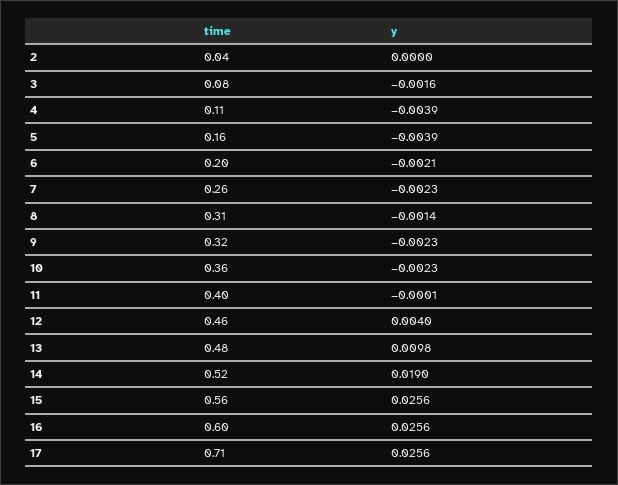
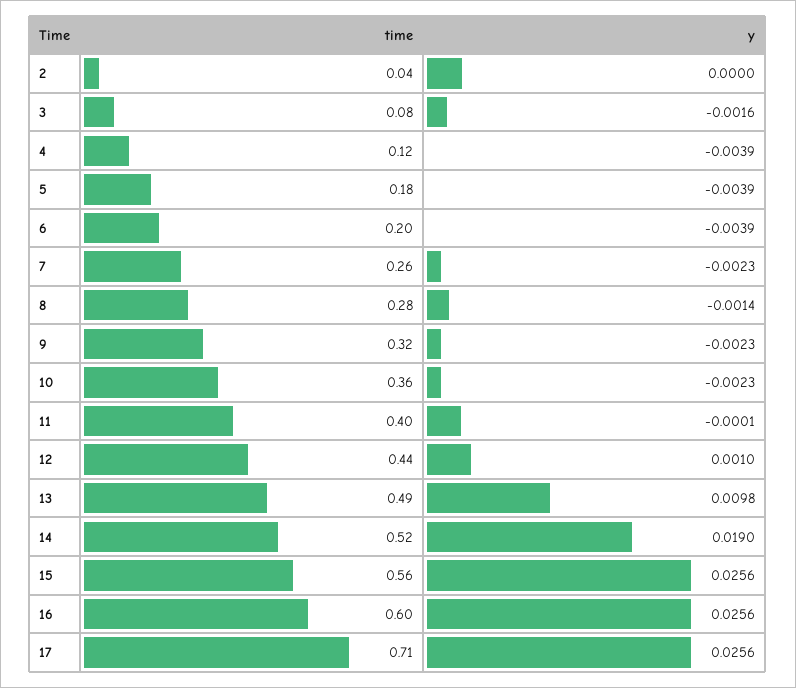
  {
    "time": {
      "2": 0.04,
      "3": 0.08,
-     "4": 0.11,
+     "4": 0.12,
-     "5": 0.16,
+     "5": 0.18,
      "6": 0.2,
      "7": 0.26,
-     "8": 0.31,
+     "8": 0.28,
      "9": 0.32,
      "10": 0.36,
      "11": 0.4,
-     "12": 0.46,
+     "12": 0.44,
-     "13": 0.48,
+     "13": 0.49,
      "14": 0.52,
      "15": 0.56,
      "16": 0.6,
      "17": 0.71
    },
    "y": {
      "2": 0,
      "3": -0.0016,
      "4": -0.0039,
      "5": -0.0039,
-     "6": -0.0021,
+     "6": -0.0039,
      "7": -0.0023,
      "8": -0.0014,
      "9": -0.0023,
      "10": -0.0023,
      "11": -0.0001,
-     "12": 0.004,
+     "12": 0.001,
      "13": 0.0098,
      "14": 0.019,
      "15": 0.0256,
      "16": 0.0256,
      "17": 0.0256
    }
  }

